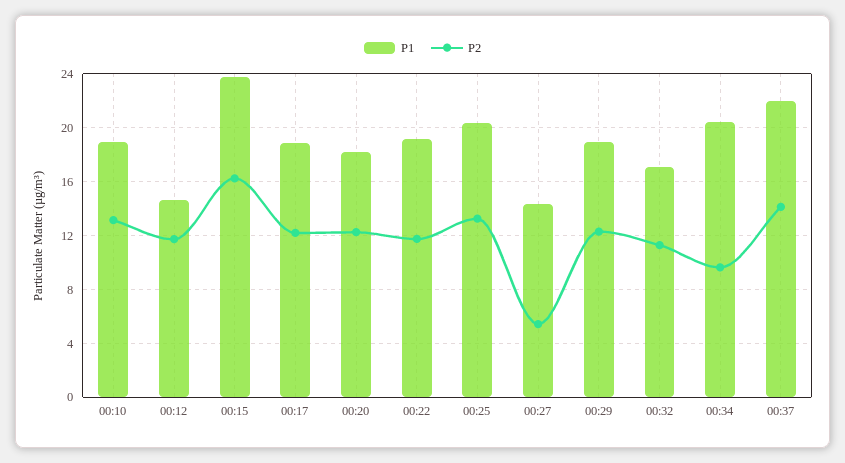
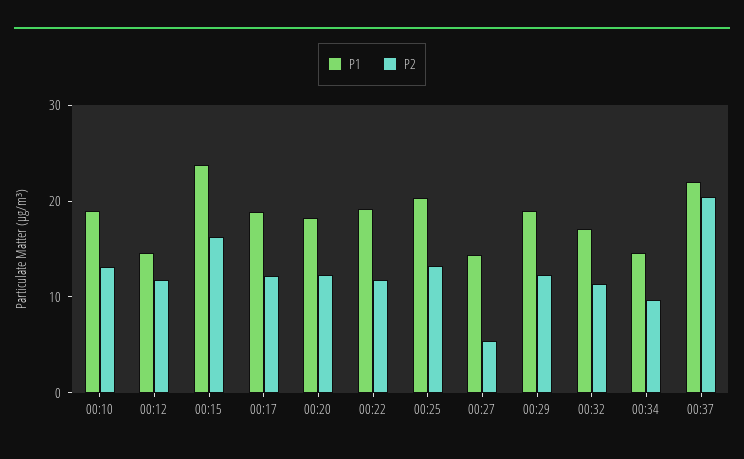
  {
    "P1": {
      "00:10": 19,
      "00:12": 14.5,
      "00:15": 23.5,
      "00:17": 19,
      "00:20": 18,
      "00:22": 19,
      "00:25": 20.5,
      "00:27": 14.5,
      "00:29": 19,
      "00:32": 17,
-     "00:34": 20.5,
+     "00:34": 14,
      "00:37": 22
    },
    "P2": {
      "00:10": 13,
      "00:12": 11.5,
      "00:15": 16.5,
      "00:17": 12,
      "00:20": 12.5,
      "00:22": 12,
      "00:25": 13.5,
      "00:27": 5.5,
      "00:29": 12.5,
      "00:32": 11.5,
      "00:34": 9.5,
-     "00:37": 14
+     "00:37": 20
    }
  }

